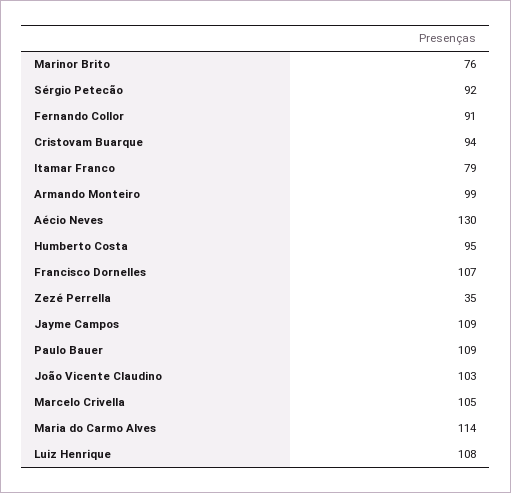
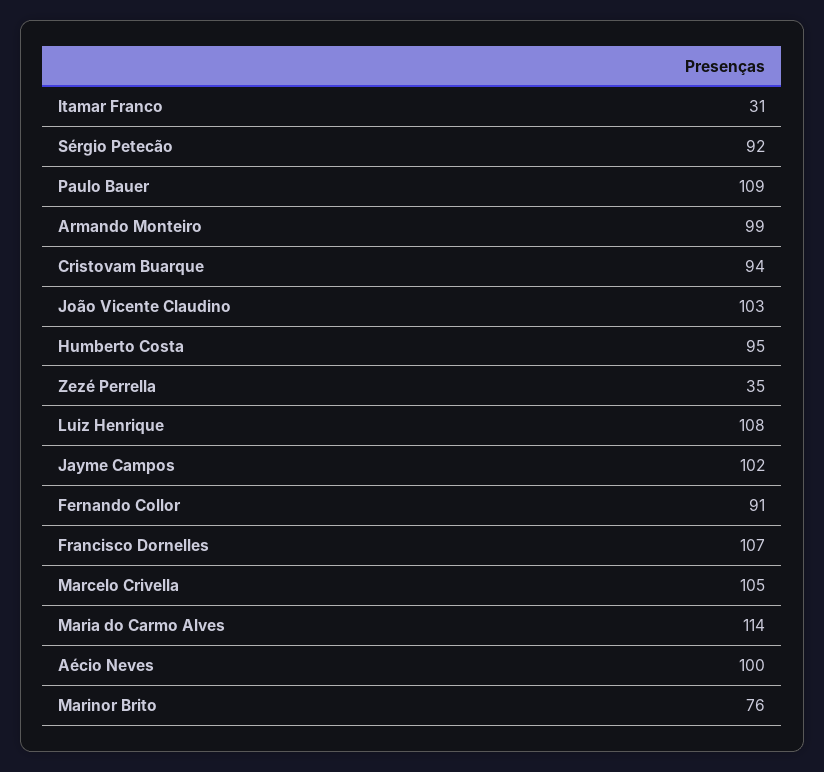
  {
    "Marinor Brito": 76,
    "Sérgio Petecão": 92,
    "Fernando Collor": 91,
    "Cristovam Buarque": 94,
-   "Itamar Franco": 79,
+   "Itamar Franco": 31,
    "Armando Monteiro": 99,
-   "Aécio Neves": 130,
+   "Aécio Neves": 100,
    "Humberto Costa": 95,
    "Francisco Dornelles": 107,
    "Zezé Perrella": 35,
-   "Jayme Campos": 109,
+   "Jayme Campos": 102,
    "Paulo Bauer": 109,
    "João Vicente Claudino": 103,
    "Marcelo Crivella": 105,
    "Maria do Carmo Alves": 114,
    "Luiz Henrique": 108
  }

